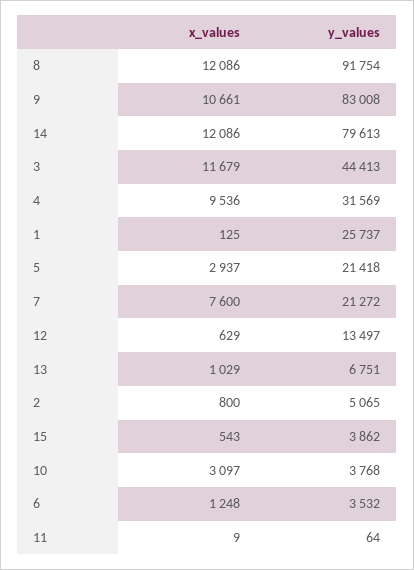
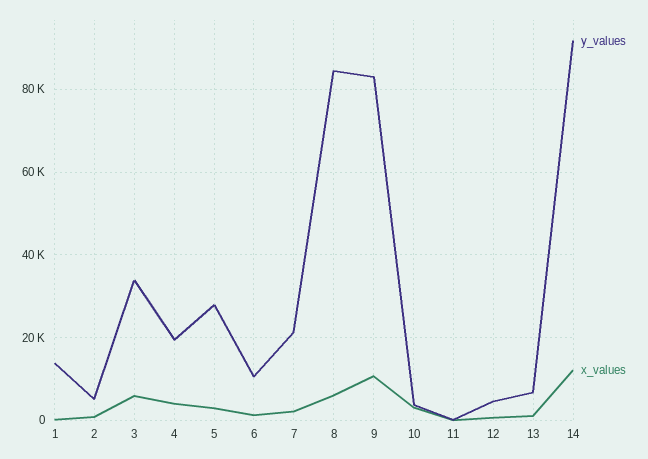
  {
    "x_values": {
-     "8": 12086,
+     "8": 6000,
      "9": 10661,
      "14": 12086,
-     "3": 11679,
+     "3": 6000,
-     "4": 9536,
+     "4": 4000,
      "1": 125,
      "5": 2937,
-     "7": 7600,
+     "7": 2000,
      "12": 629,
      "13": 1029,
      "2": 800,
-     "15": 543,
      "10": 3097,
      "6": 1248,
      "11": 9
    },
    "y_values": {
-     "8": 91754,
+     "8": 84000,
      "9": 83008,
-     "14": 79613,
+     "14": 92000,
-     "3": 44413,
+     "3": 34000,
-     "4": 31569,
+     "4": 20000,
-     "1": 25737,
+     "1": 14000,
-     "5": 21418,
+     "5": 28000,
      "7": 21272,
-     "12": 13497,
+     "12": 4000,
      "13": 6751,
      "2": 5065,
-     "15": 3862,
      "10": 3768,
-     "6": 3532,
+     "6": 10000,
      "11": 64
    }
  }

